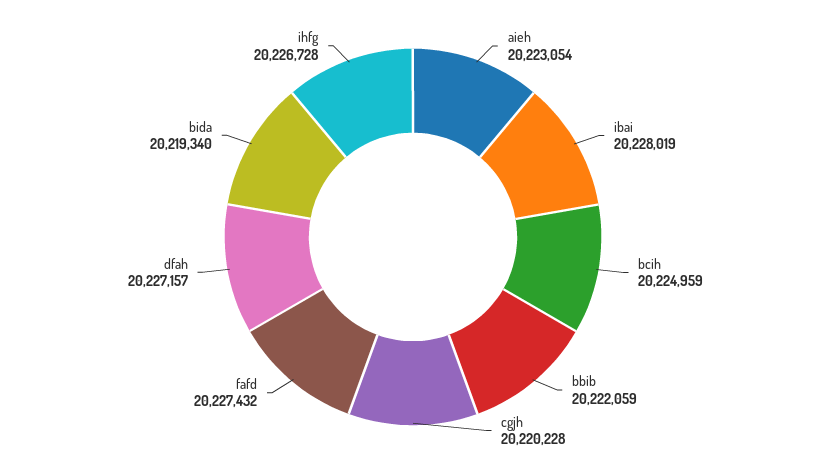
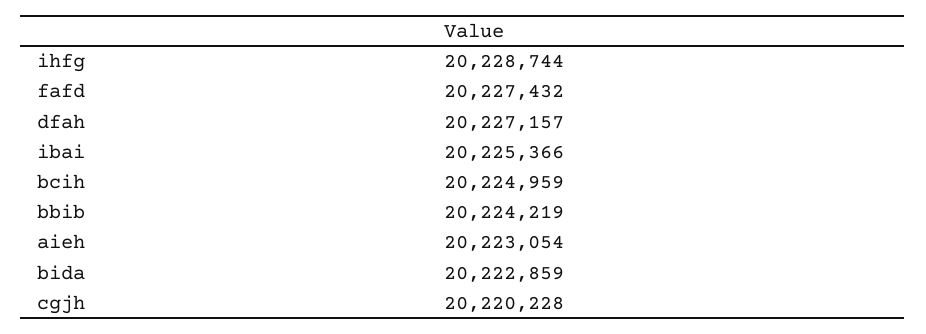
  {
    "aieh": 20223054,
-   "ibai": 20228019,
+   "ibai": 20225366,
    "bcih": 20224959,
-   "bbib": 20222059,
+   "bbib": 20224219,
    "cgjh": 20220228,
    "fafd": 20227432,
    "dfah": 20227157,
-   "bida": 20219340,
+   "bida": 20222859,
-   "ihfg": 20226728
+   "ihfg": 20228744
  }

